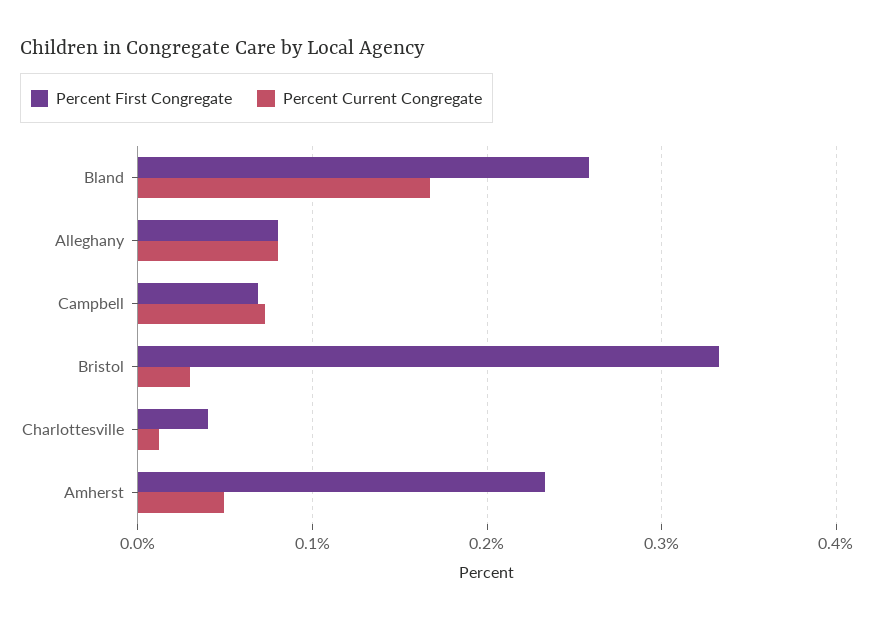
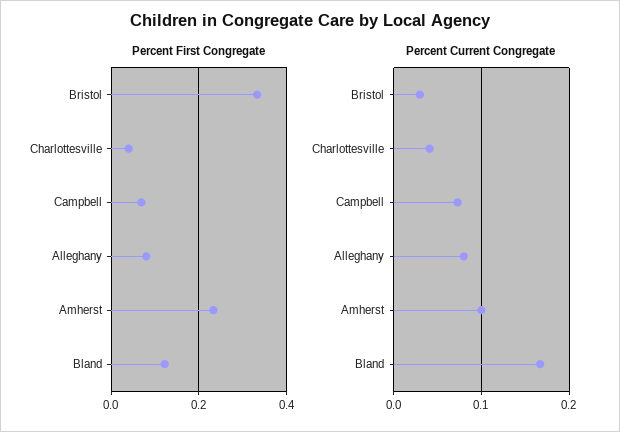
  {
    "Percent First Congregate": {
-     "Bland": 0.26,
+     "Bland": 0.12,
      "Alleghany": 0.08,
      "Campbell": 0.07,
      "Bristol": 0.33,
      "Charlottesville": 0.04,
      "Amherst": 0.23
    },
    "Percent Current Congregate": {
      "Bland": 0.17,
      "Alleghany": 0.08,
      "Campbell": 0.07,
      "Bristol": 0.03,
-     "Charlottesville": 0.01,
+     "Charlottesville": 0.04,
-     "Amherst": 0.05
+     "Amherst": 0.1
    }
  }

